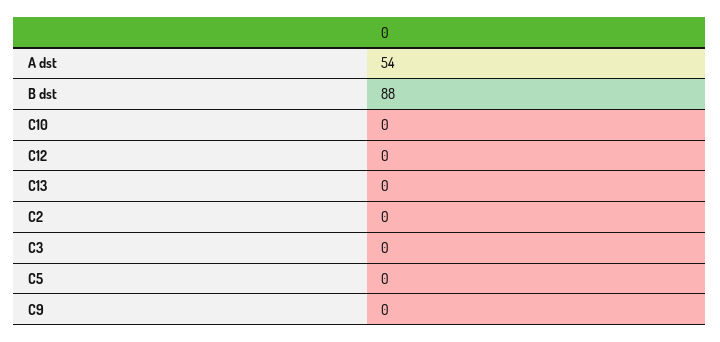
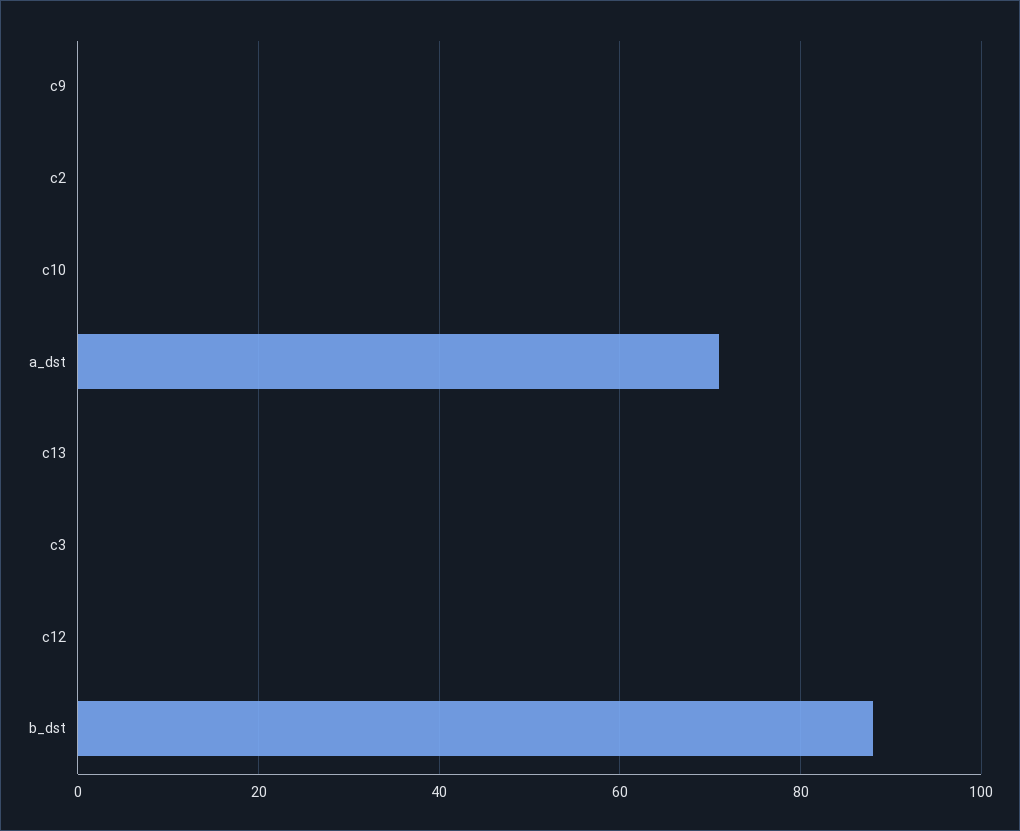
  {
-   "A dst": 54,
+   "A dst": 70,
    "B dst": 88,
    "C10": 0,
    "C12": 0,
    "C13": 0,
    "C2": 0,
    "C3": 0,
-   "C5": 0,
    "C9": 0
  }

